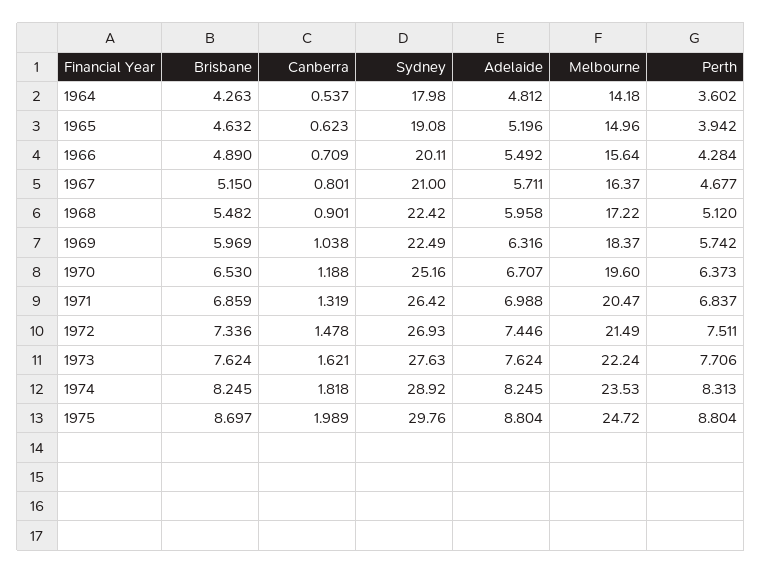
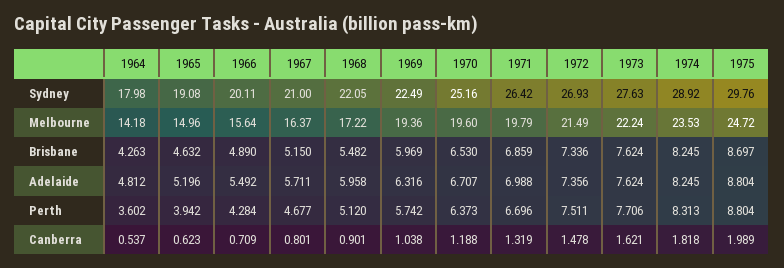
  {
    "Brisbane": {
      "1964": 4.263,
      "1965": 4.632,
      "1966": 4.89,
      "1967": 5.15,
      "1968": 5.482,
      "1969": 5.969,
      "1970": 6.53,
      "1971": 6.859,
      "1972": 7.336,
      "1973": 7.624,
      "1974": 8.245,
      "1975": 8.697
    },
    "Canberra": {
      "1964": 0.537,
      "1965": 0.623,
      "1966": 0.709,
      "1967": 0.801,
      "1968": 0.901,
      "1969": 1.038,
      "1970": 1.188,
      "1971": 1.319,
      "1972": 1.478,
      "1973": 1.621,
      "1974": 1.818,
      "1975": 1.989
    },
    "Sydney": {
      "1964": 17.98,
      "1965": 19.08,
      "1966": 20.11,
      "1967": 21,
-     "1968": 22.42,
+     "1968": 22.05,
      "1969": 22.49,
      "1970": 25.16,
      "1971": 26.42,
      "1972": 26.93,
      "1973": 27.63,
      "1974": 28.92,
      "1975": 29.76
    },
    "Adelaide": {
      "1964": 4.812,
      "1965": 5.196,
      "1966": 5.492,
      "1967": 5.711,
      "1968": 5.958,
      "1969": 6.316,
      "1970": 6.707,
      "1971": 6.988,
-     "1972": 7.446,
+     "1972": 7.356,
      "1973": 7.624,
      "1974": 8.245,
      "1975": 8.804
    },
    "Melbourne": {
      "1964": 14.18,
      "1965": 14.96,
      "1966": 15.64,
      "1967": 16.37,
      "1968": 17.22,
-     "1969": 18.37,
+     "1969": 19.36,
      "1970": 19.6,
-     "1971": 20.47,
+     "1971": 19.79,
      "1972": 21.49,
      "1973": 22.24,
      "1974": 23.53,
      "1975": 24.72
    },
    "Perth": {
      "1964": 3.602,
      "1965": 3.942,
      "1966": 4.284,
      "1967": 4.677,
      "1968": 5.12,
      "1969": 5.742,
      "1970": 6.373,
-     "1971": 6.837,
+     "1971": 6.696,
      "1972": 7.511,
      "1973": 7.706,
      "1974": 8.313,
      "1975": 8.804
    }
  }

